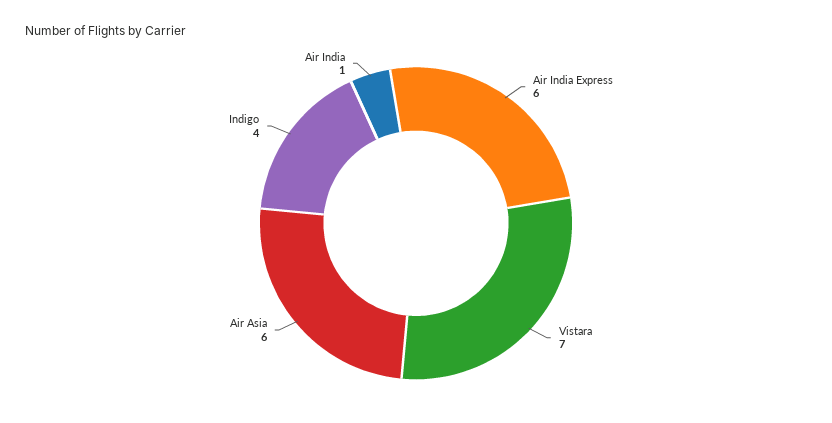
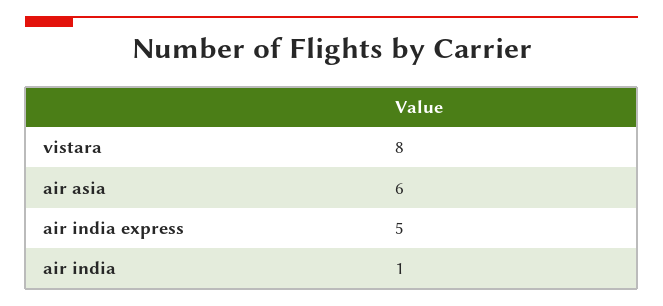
  {
-   "Air India Express": 6,
+   "Air India Express": 5,
-   "Vistara": 7,
+   "Vistara": 8,
    "Air Asia": 6,
-   "Indigo": 4,
    "Air India": 1
  }

